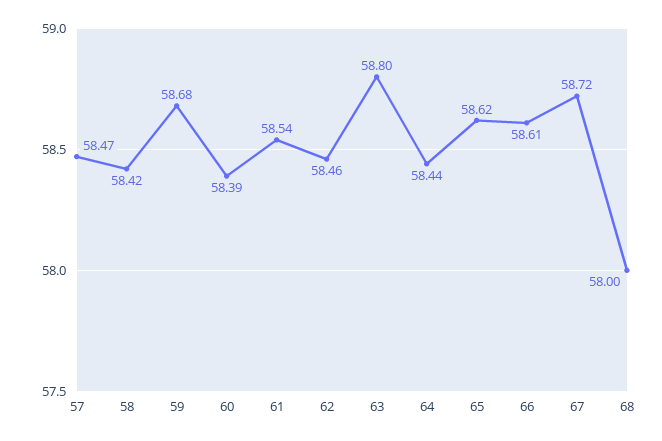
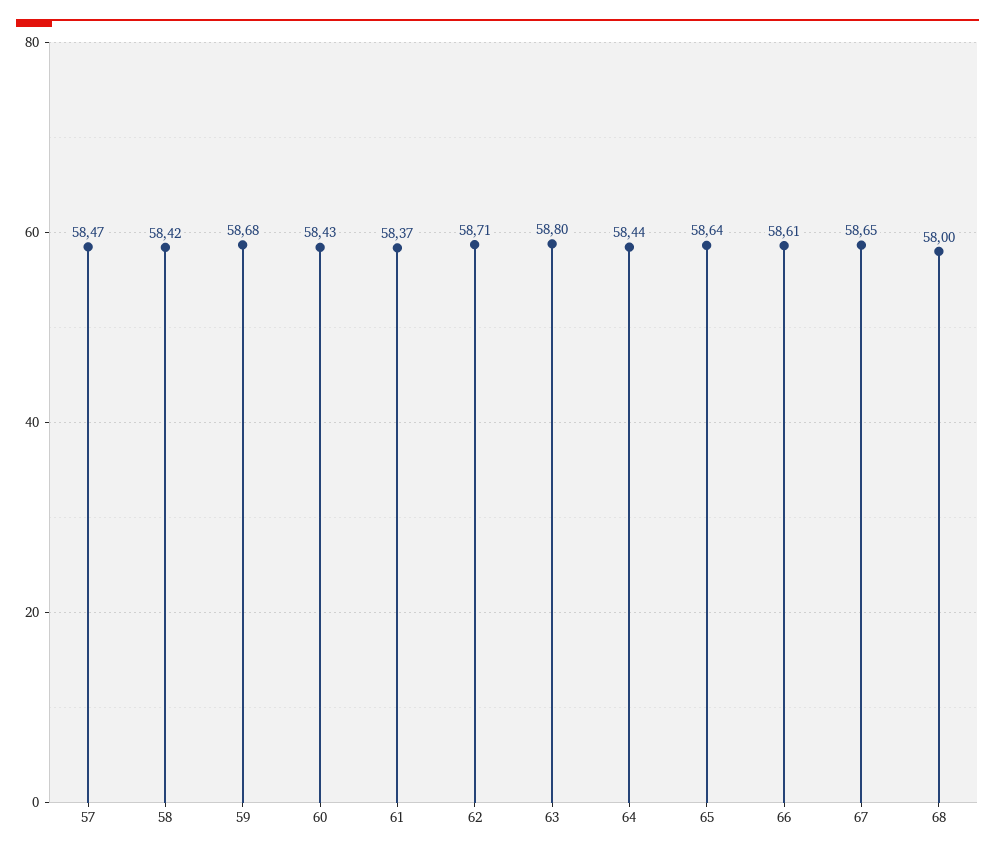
  {
    "57": 58.47,
    "58": 58.42,
    "59": 58.68,
-   "60": 58.39,
+   "60": 58.43,
-   "61": 58.54,
+   "61": 58.37,
-   "62": 58.46,
+   "62": 58.71,
    "63": 58.8,
    "64": 58.44,
-   "65": 58.62,
+   "65": 58.64,
    "66": 58.61,
-   "67": 58.72,
+   "67": 58.65,
    "68": 58
  }

